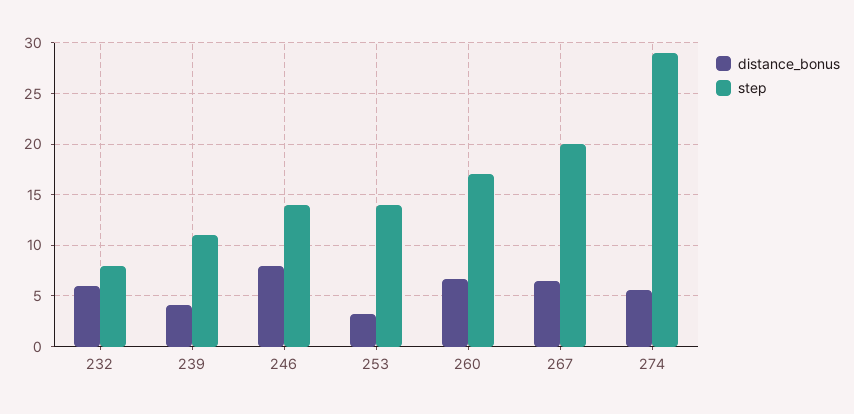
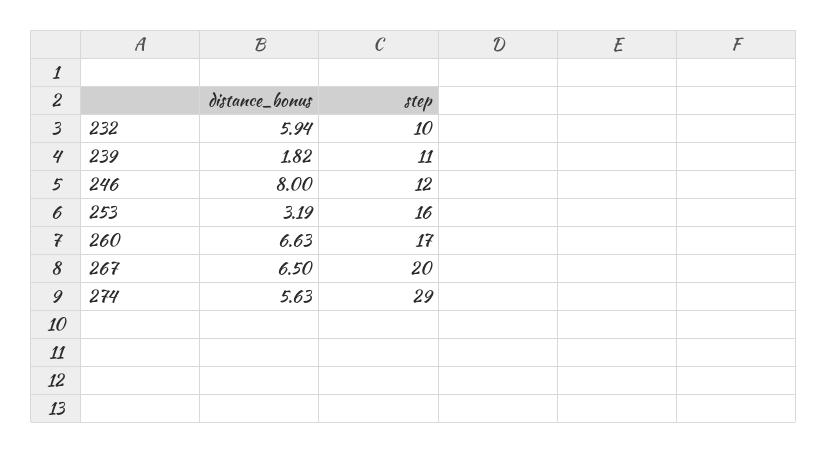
  {
    "distance_bonus": {
      "232": 5.94,
-     "239": 4,
+     "239": 1.82,
      "246": 8,
      "253": 3.19,
      "260": 6.63,
      "267": 6.5,
      "274": 5.63
    },
    "step": {
-     "232": 8,
+     "232": 10,
      "239": 11,
-     "246": 14,
+     "246": 12,
-     "253": 14,
+     "253": 16,
      "260": 17,
      "267": 20,
      "274": 29
    }
  }

